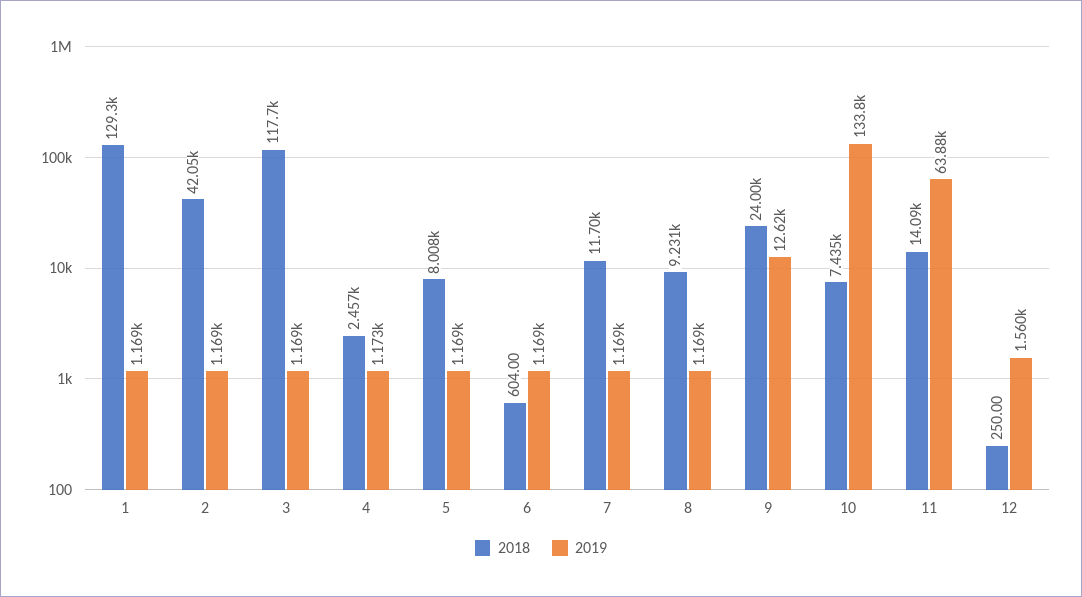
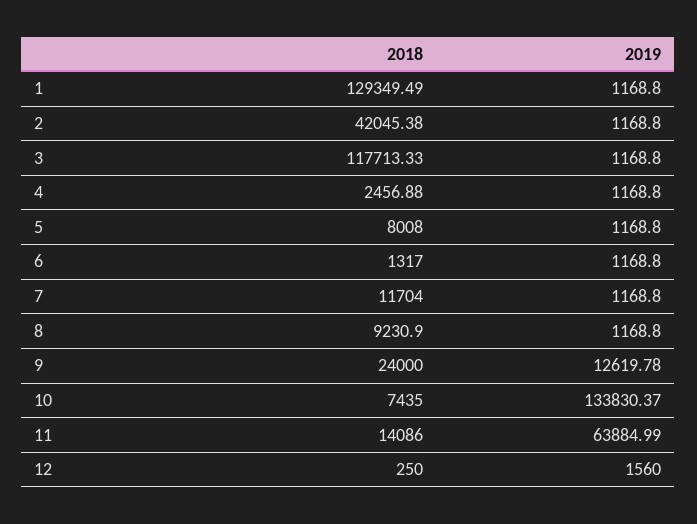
  {
    "2018": {
      "1": 129349.49,
      "2": 42045.38,
      "3": 117713.33,
      "4": 2456.88,
      "5": 8008,
-     "6": 604,
+     "6": 1317,
      "7": 11704,
      "8": 9230.9,
      "9": 24000,
      "10": 7435,
      "11": 14086,
      "12": 250
    },
    "2019": {
      "1": 1168.8,
      "2": 1168.8,
      "3": 1168.8,
-     "4": 1173,
+     "4": 1168.8,
      "5": 1168.8,
      "6": 1168.8,
      "7": 1168.8,
      "8": 1168.8,
      "9": 12619.78,
      "10": 133830.37,
      "11": 63884.99,
      "12": 1560
    }
  }

